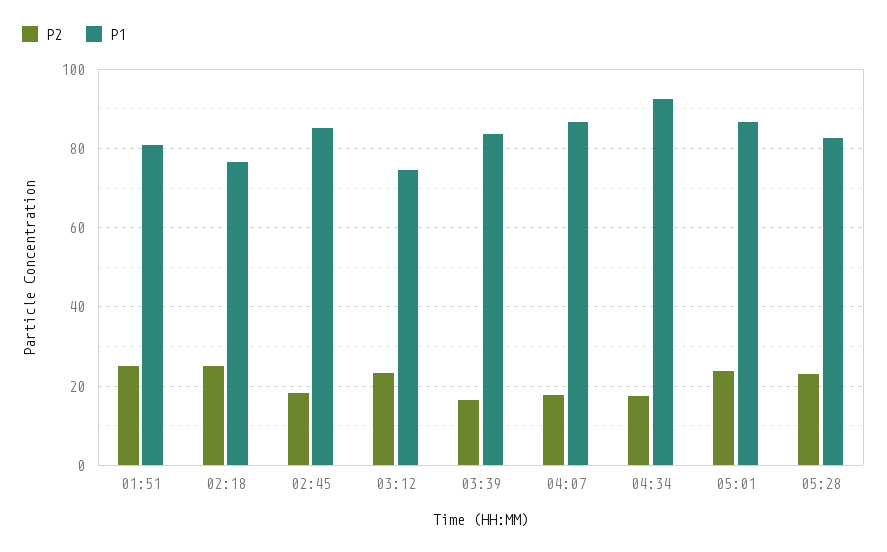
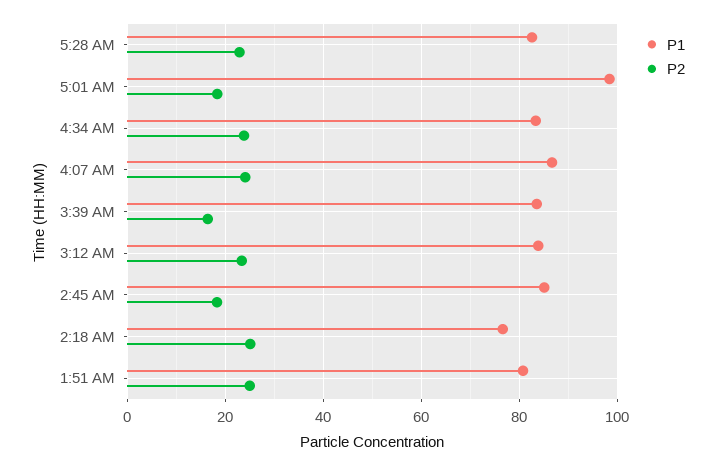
  {
    "P2": {
      "01:51": 26,
      "02:18": 26,
      "02:45": 18,
      "03:12": 24,
      "03:39": 16,
-     "04:07": 18,
+     "04:07": 24,
-     "04:34": 18,
+     "04:34": 24,
-     "05:01": 24,
+     "05:01": 18,
      "05:28": 22
    },
    "P1": {
      "01:51": 80,
      "02:18": 76,
      "02:45": 86,
-     "03:12": 74,
+     "03:12": 84,
      "03:39": 84,
      "04:07": 86,
-     "04:34": 92,
+     "04:34": 84,
-     "05:01": 86,
+     "05:01": 98,
      "05:28": 82
    }
  }

